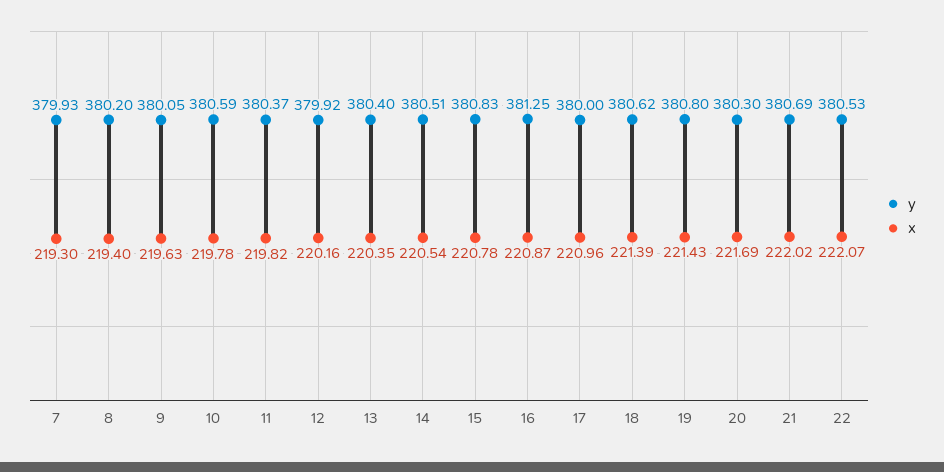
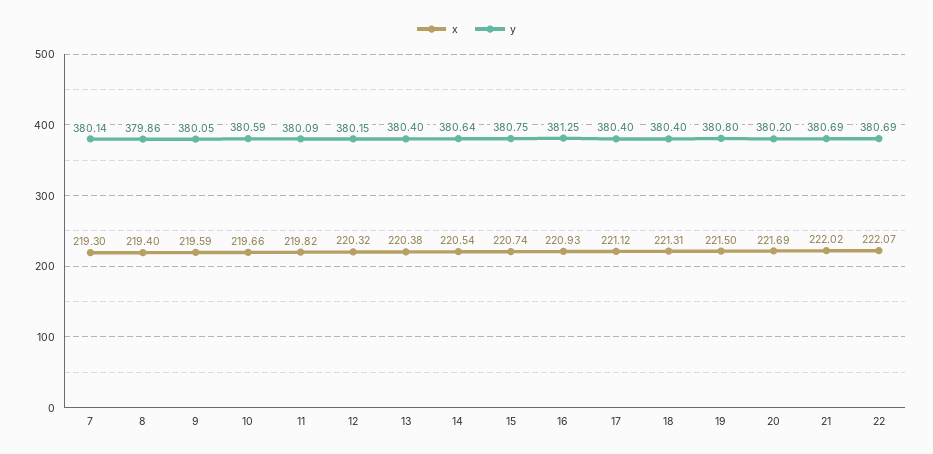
  {
    "y": {
-     "7": 379.93,
+     "7": 380.14,
-     "8": 380.2,
+     "8": 379.86,
      "9": 380.05,
      "10": 380.59,
-     "11": 380.37,
+     "11": 380.09,
-     "12": 379.92,
+     "12": 380.15,
      "13": 380.4,
-     "14": 380.51,
+     "14": 380.64,
-     "15": 380.83,
+     "15": 380.75,
      "16": 381.25,
-     "17": 380,
+     "17": 380.4,
-     "18": 380.62,
+     "18": 380.4,
      "19": 380.8,
-     "20": 380.3,
+     "20": 380.2,
      "21": 380.69,
-     "22": 380.53
+     "22": 380.69
    },
    "x": {
      "7": 219.3,
      "8": 219.4,
-     "9": 219.63,
+     "9": 219.59,
-     "10": 219.78,
+     "10": 219.66,
      "11": 219.82,
-     "12": 220.16,
+     "12": 220.32,
-     "13": 220.35,
+     "13": 220.38,
      "14": 220.54,
-     "15": 220.78,
+     "15": 220.74,
-     "16": 220.87,
+     "16": 220.93,
-     "17": 220.96,
+     "17": 221.12,
-     "18": 221.39,
+     "18": 221.31,
-     "19": 221.43,
+     "19": 221.5,
      "20": 221.69,
      "21": 222.02,
      "22": 222.07
    }
  }

